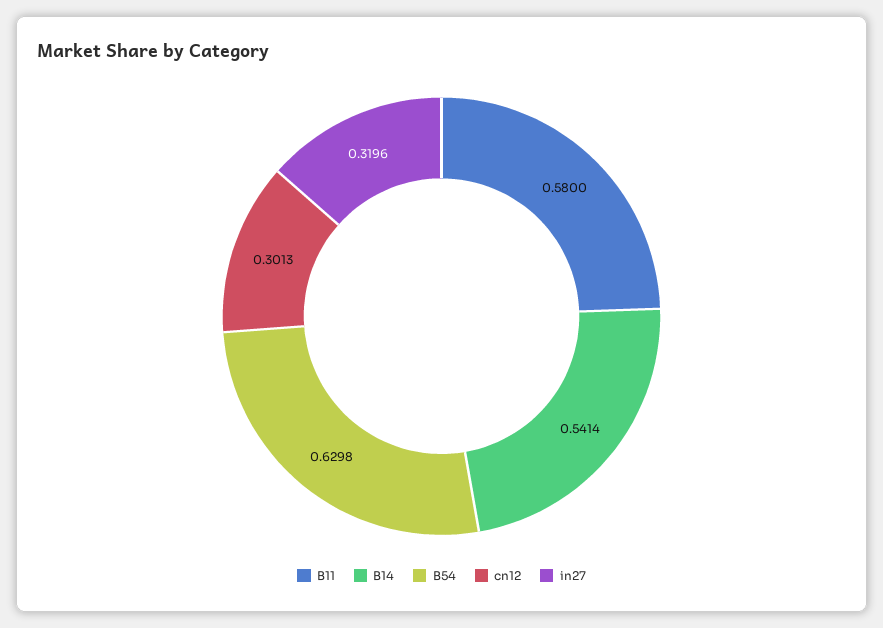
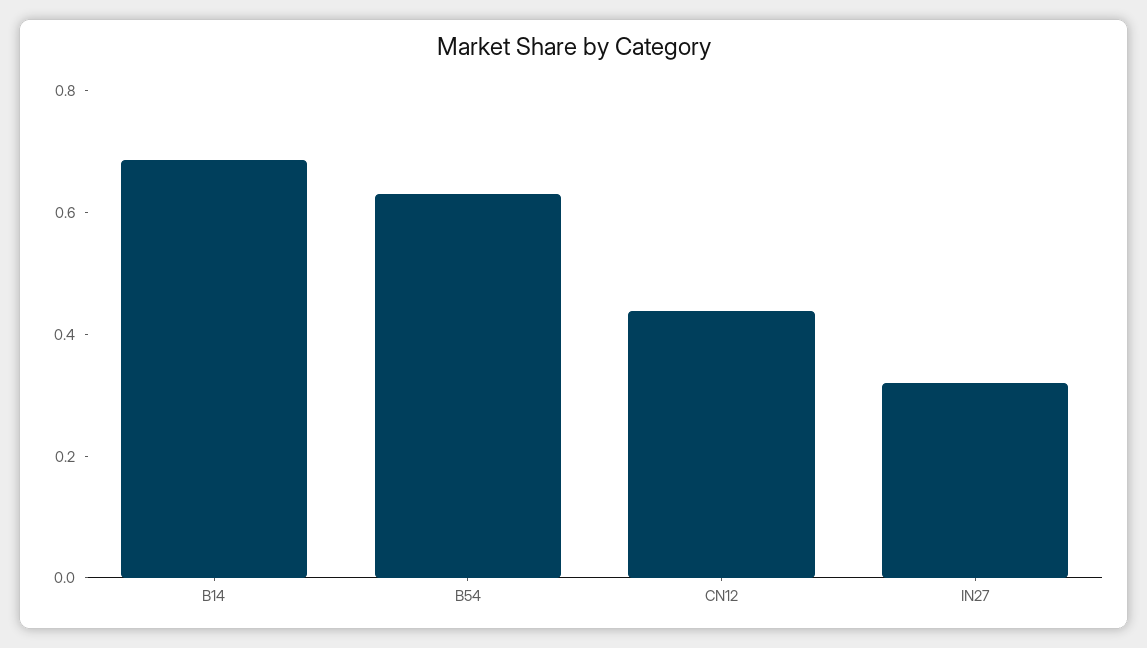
  {
-   "B11": 0.58,
-   "B14": 0.5414,
+   "B14": 0.7,
    "B54": 0.6298,
-   "cn12": 0.3013,
+   "cn12": 0.45,
    "in27": 0.3196
  }

